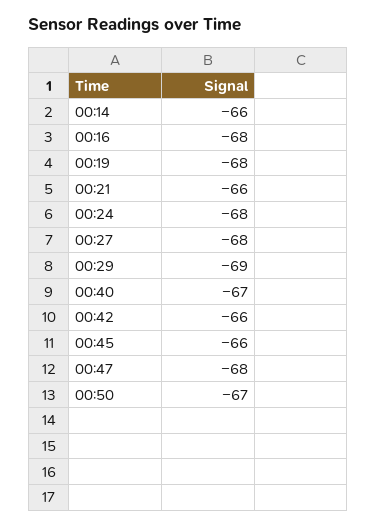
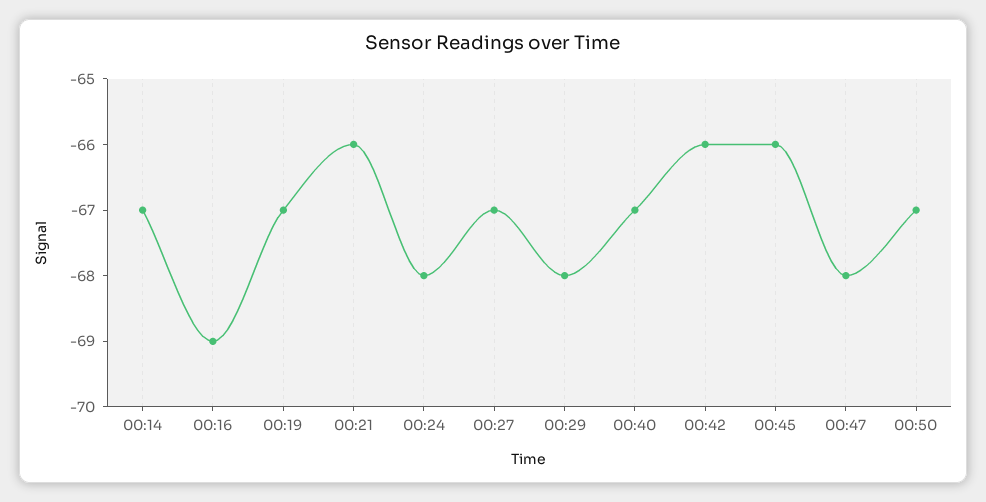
  {
-   "00:14": -66,
+   "00:14": -67,
-   "00:16": -68,
+   "00:16": -69,
-   "00:19": -68,
+   "00:19": -67,
    "00:21": -66,
    "00:24": -68,
-   "00:27": -68,
+   "00:27": -67,
-   "00:29": -69,
+   "00:29": -68,
    "00:40": -67,
    "00:42": -66,
    "00:45": -66,
    "00:47": -68,
    "00:50": -67
  }

